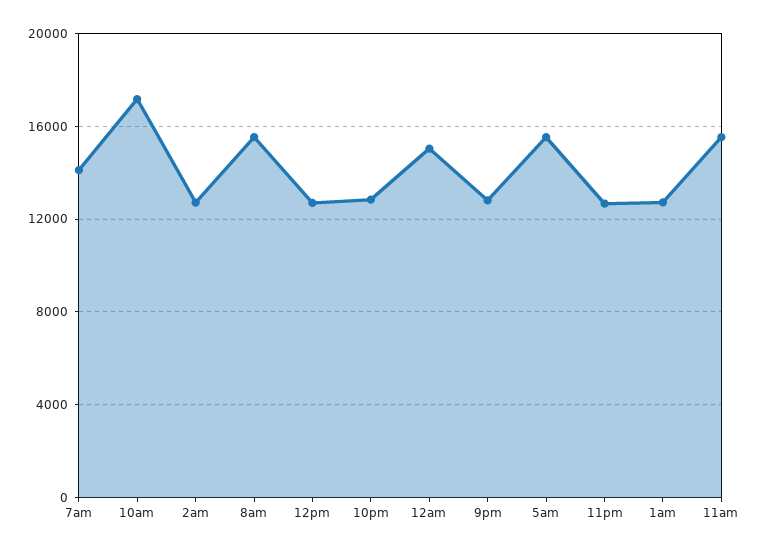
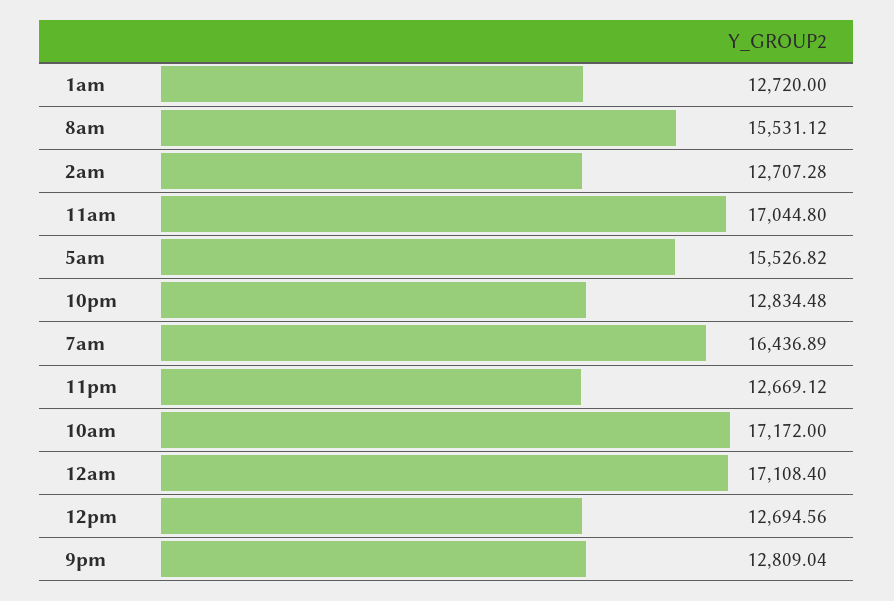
  {
-   "7am": 14000,
+   "7am": 16436.89,
    "10am": 17172,
    "2am": 12707.28,
    "8am": 15531.12,
    "12pm": 12694.56,
    "10pm": 12834.48,
-   "12am": 15000,
+   "12am": 17108.4,
    "9pm": 12809.04,
    "5am": 15526.82,
    "11pm": 12669.12,
    "1am": 12720,
-   "11am": 15500
+   "11am": 17044.8
  }

